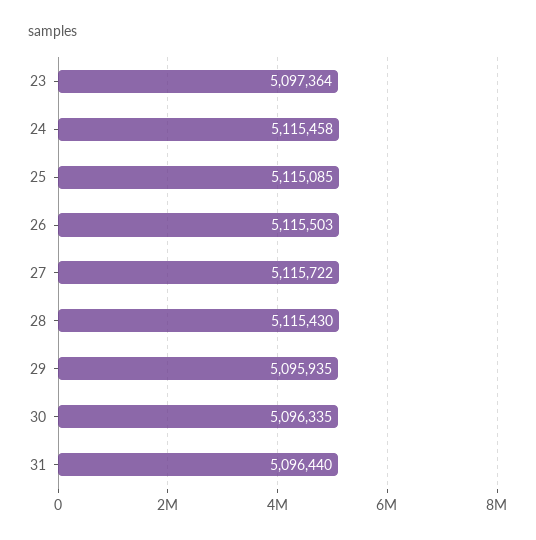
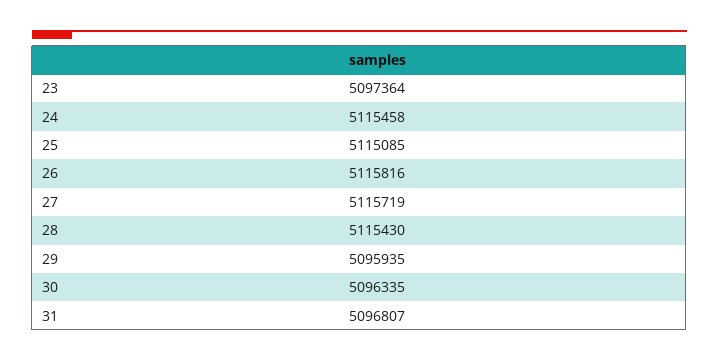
  {
    "23": 5097364,
    "24": 5115458,
    "25": 5115085,
-   "26": 5115503,
+   "26": 5115816,
-   "27": 5115722,
+   "27": 5115719,
    "28": 5115430,
    "29": 5095935,
    "30": 5096335,
-   "31": 5096440
+   "31": 5096807
  }

